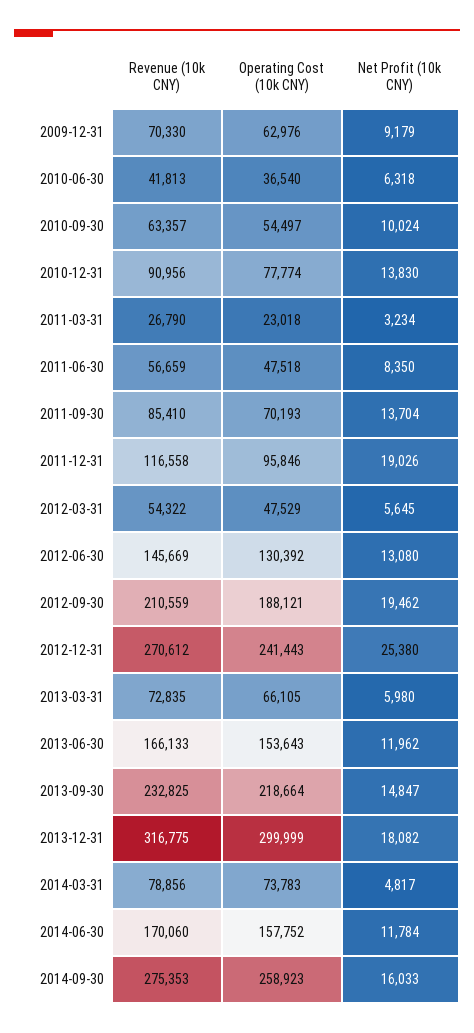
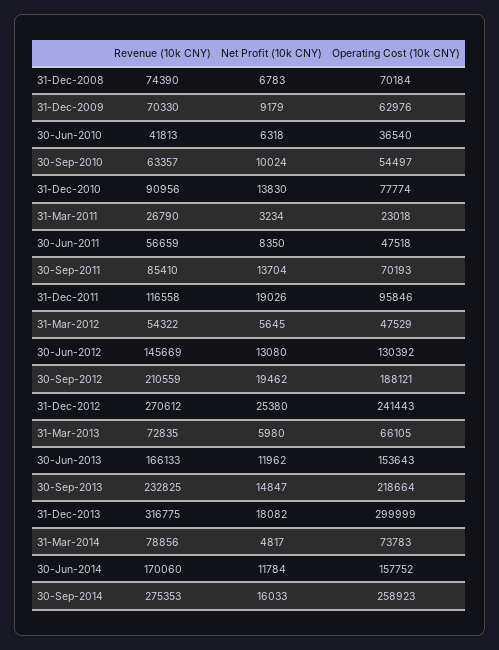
  {
    "Revenue (10k CNY)": {
      "2009-12-31": 70330,
      "2010-06-30": 41813,
      "2010-09-30": 63357,
      "2010-12-31": 90956,
      "2011-03-31": 26790,
      "2011-06-30": 56659,
      "2011-09-30": 85410,
      "2011-12-31": 116558,
      "2012-03-31": 54322,
      "2012-06-30": 145669,
      "2012-09-30": 210559,
      "2012-12-31": 270612,
      "2013-03-31": 72835,
      "2013-06-30": 166133,
      "2013-09-30": 232825,
      "2013-12-31": 316775,
      "2014-03-31": 78856,
      "2014-06-30": 170060,
-     "2014-09-30": 275353
+     "2014-09-30": 275353,
+     "31-Dec-2008": 74390
    },
    "Operating Cost (10k CNY)": {
      "2009-12-31": 62976,
      "2010-06-30": 36540,
      "2010-09-30": 54497,
      "2010-12-31": 77774,
      "2011-03-31": 23018,
      "2011-06-30": 47518,
      "2011-09-30": 70193,
      "2011-12-31": 95846,
      "2012-03-31": 47529,
      "2012-06-30": 130392,
      "2012-09-30": 188121,
      "2012-12-31": 241443,
      "2013-03-31": 66105,
      "2013-06-30": 153643,
      "2013-09-30": 218664,
      "2013-12-31": 299999,
      "2014-03-31": 73783,
      "2014-06-30": 157752,
-     "2014-09-30": 258923
+     "2014-09-30": 258923,
+     "31-Dec-2008": 70184
    },
    "Net Profit (10k CNY)": {
      "2009-12-31": 9179,
      "2010-06-30": 6318,
      "2010-09-30": 10024,
      "2010-12-31": 13830,
      "2011-03-31": 3234,
      "2011-06-30": 8350,
      "2011-09-30": 13704,
      "2011-12-31": 19026,
      "2012-03-31": 5645,
      "2012-06-30": 13080,
      "2012-09-30": 19462,
      "2012-12-31": 25380,
      "2013-03-31": 5980,
      "2013-06-30": 11962,
      "2013-09-30": 14847,
      "2013-12-31": 18082,
      "2014-03-31": 4817,
      "2014-06-30": 11784,
-     "2014-09-30": 16033
+     "2014-09-30": 16033,
+     "31-Dec-2008": 6783
    }
  }

